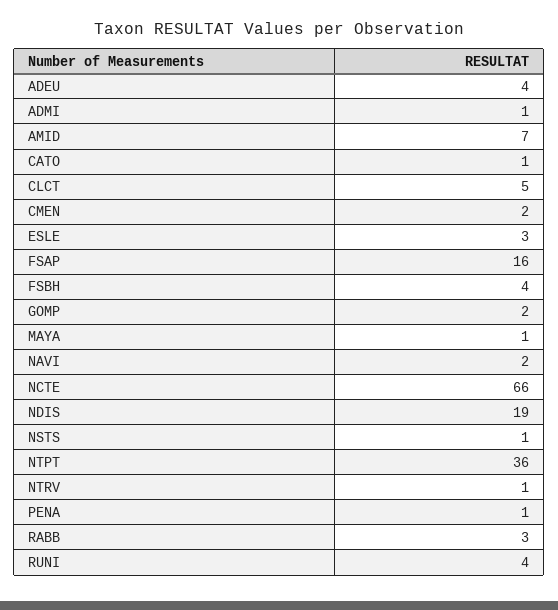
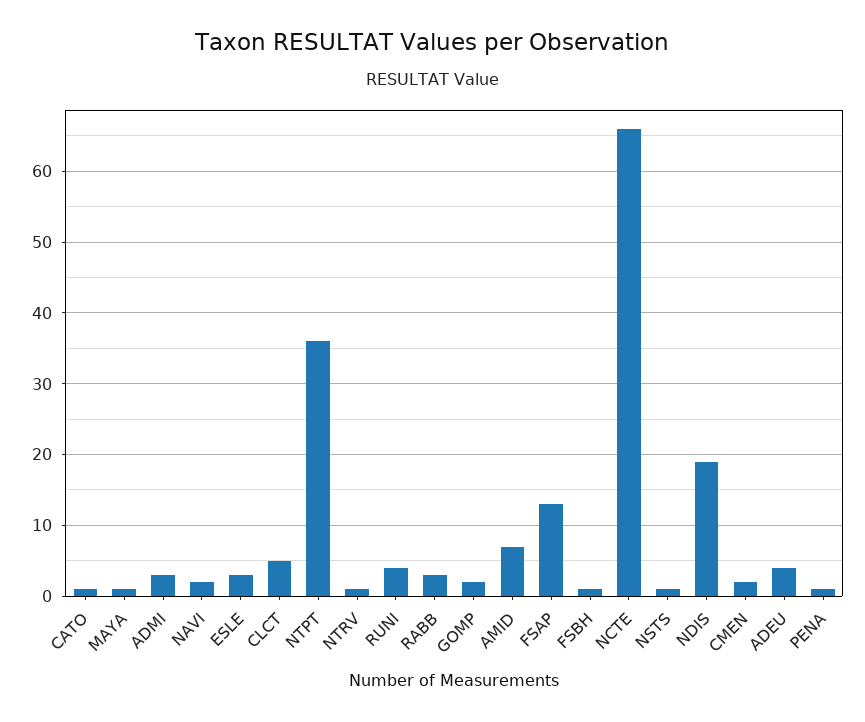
  {
    "ADEU": 4,
-   "ADMI": 1,
+   "ADMI": 3,
    "AMID": 7,
    "CATO": 1,
    "CLCT": 5,
    "CMEN": 2,
    "ESLE": 3,
-   "FSAP": 16,
+   "FSAP": 13,
-   "FSBH": 4,
+   "FSBH": 1,
    "GOMP": 2,
    "MAYA": 1,
    "NAVI": 2,
    "NCTE": 66,
    "NDIS": 19,
    "NSTS": 1,
    "NTPT": 36,
    "NTRV": 1,
    "PENA": 1,
    "RABB": 3,
    "RUNI": 4
  }

